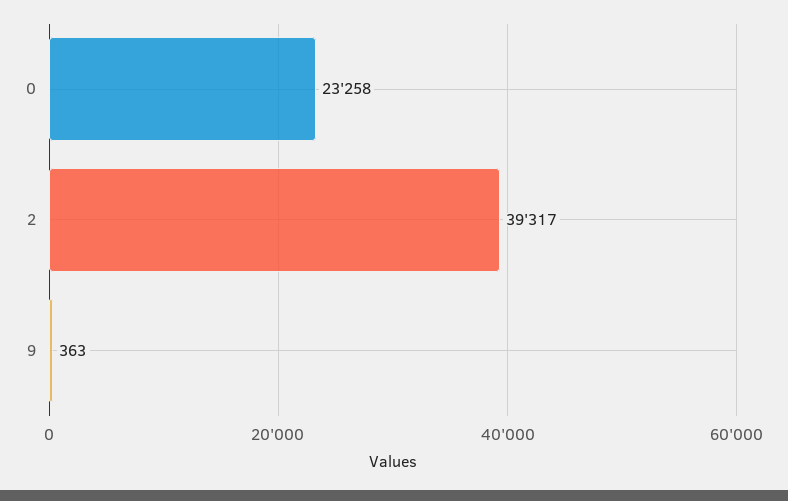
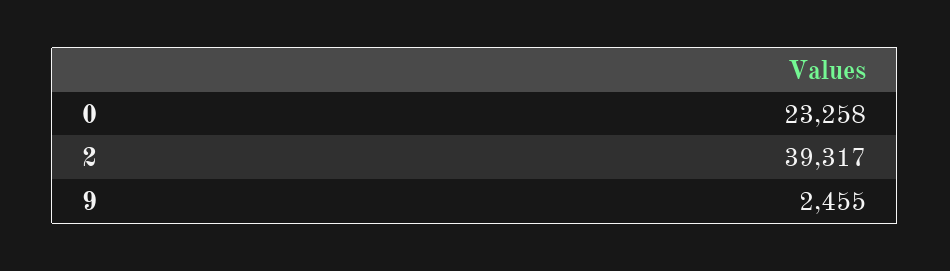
  {
    "0": 23258,
    "2": 39317,
-   "9": 363
+   "9": 2455
  }

